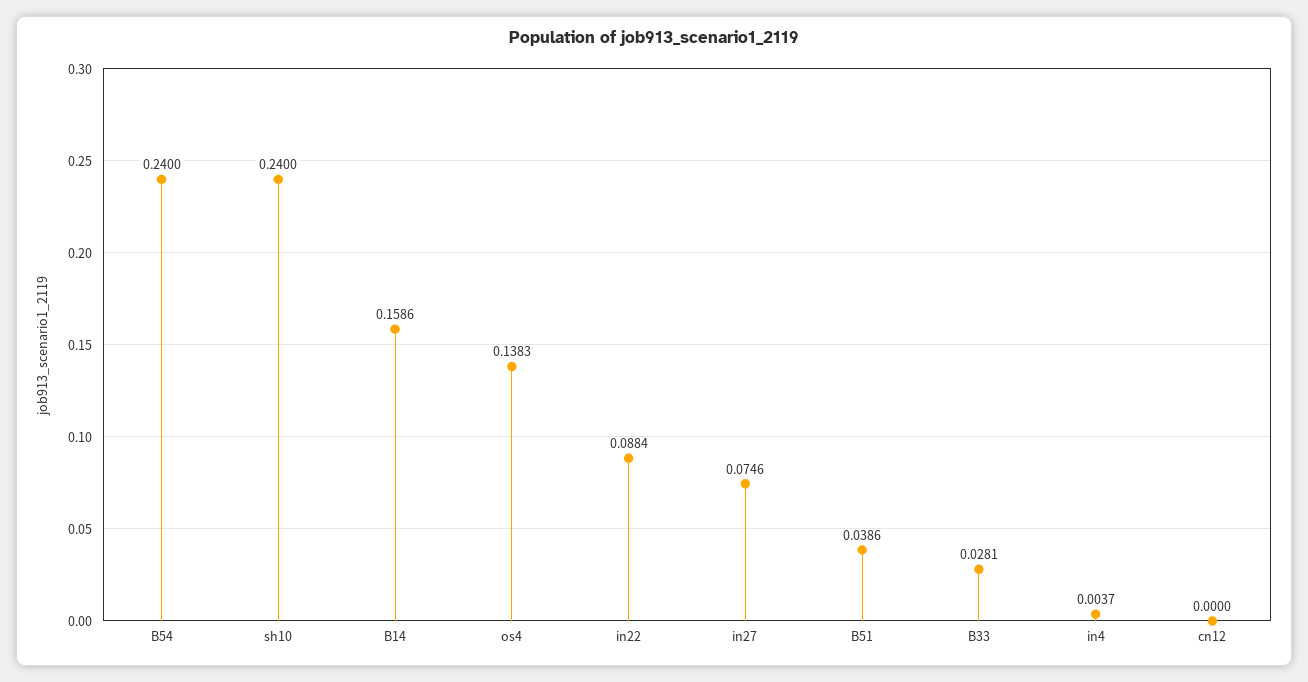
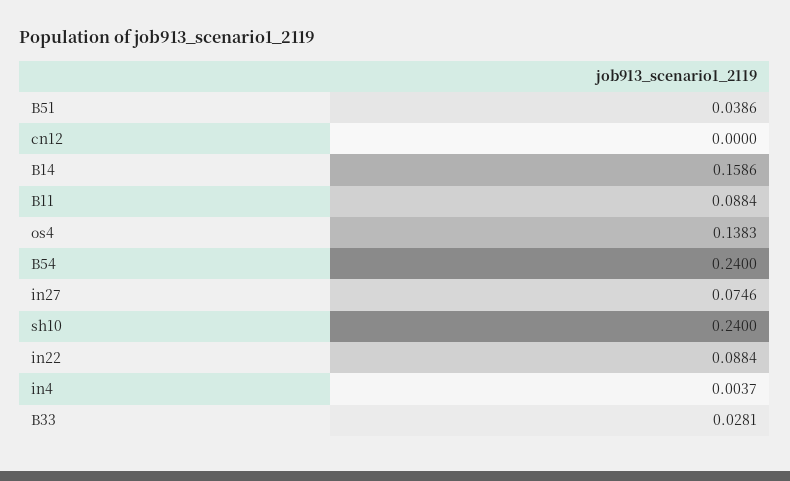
  {
    "B54": 0.24,
    "sh10": 0.24,
    "B14": 0.1586,
    "os4": 0.1383,
    "in22": 0.0884,
    "in27": 0.0746,
    "B51": 0.0386,
    "B33": 0.0281,
    "in4": 0.0037,
-   "cn12": 0
+   "cn12": 0,
+   "B11": 0.0884
  }

